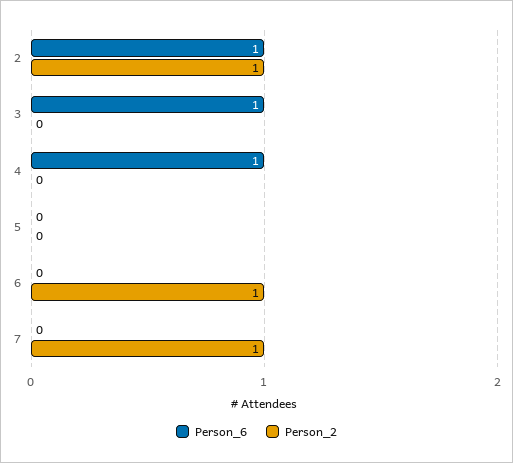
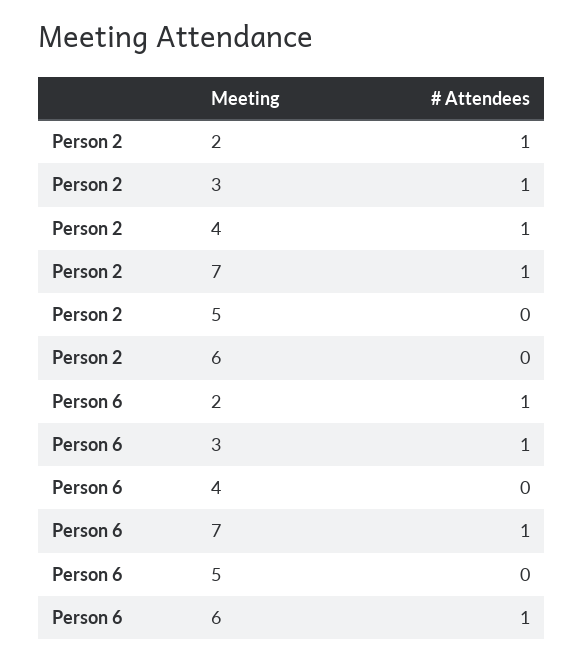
  {
    "Person_6": {
      "2": 1,
      "3": 1,
-     "4": 1,
+     "4": 0,
      "5": 0,
-     "6": 0,
+     "6": 1,
-     "7": 0
+     "7": 1
    },
    "Person_2": {
      "2": 1,
-     "3": 0,
+     "3": 1,
-     "4": 0,
+     "4": 1,
      "5": 0,
-     "6": 1,
+     "6": 0,
      "7": 1
    }
  }

